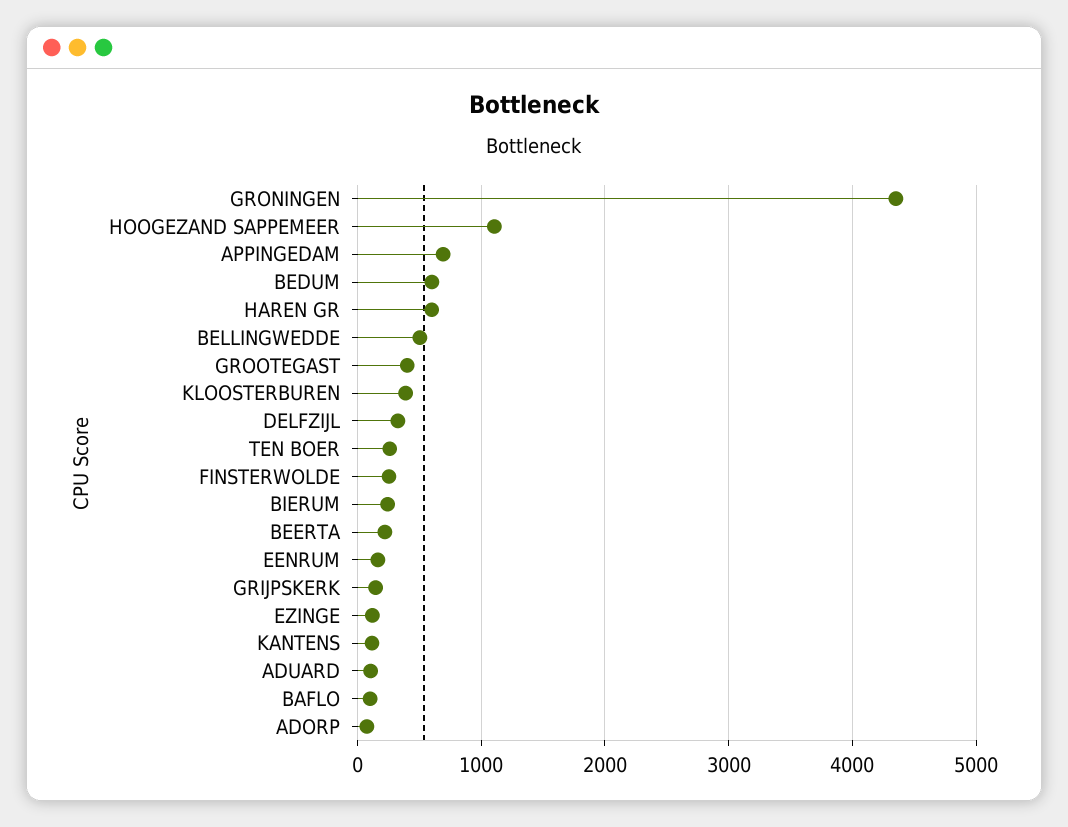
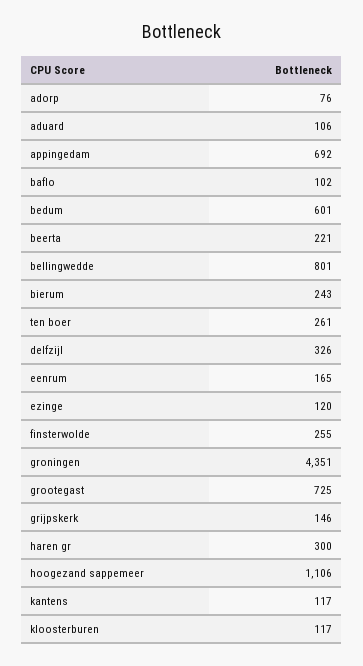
  {
    "GRONINGEN": 4351,
    "HOOGEZAND SAPPEMEER": 1106,
    "APPINGEDAM": 692,
    "BEDUM": 601,
-   "HAREN GR": 600,
+   "HAREN GR": 300,
-   "BELLINGWEDDE": 500,
+   "BELLINGWEDDE": 801,
-   "GROOTEGAST": 400,
+   "GROOTEGAST": 725,
-   "KLOOSTERBUREN": 400,
+   "KLOOSTERBUREN": 117,
    "DELFZIJL": 326,
    "TEN BOER": 261,
    "FINSTERWOLDE": 255,
    "BIERUM": 243,
    "BEERTA": 221,
    "EENRUM": 165,
    "GRIJPSKERK": 146,
    "EZINGE": 120,
    "KANTENS": 117,
    "ADUARD": 106,
    "BAFLO": 102,
    "ADORP": 76
  }

